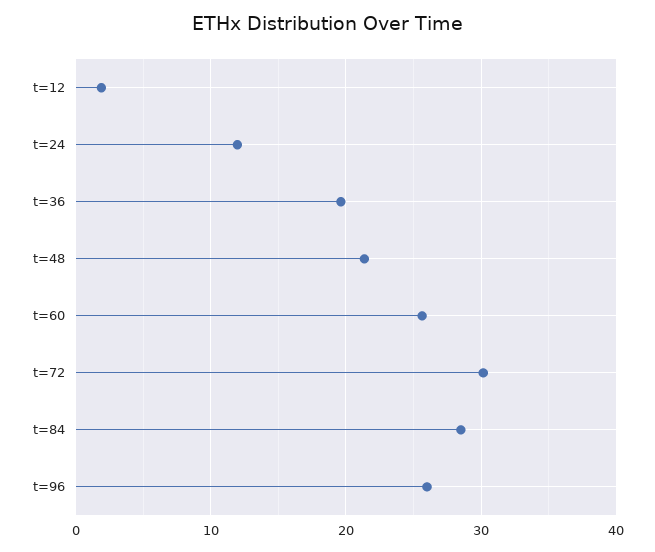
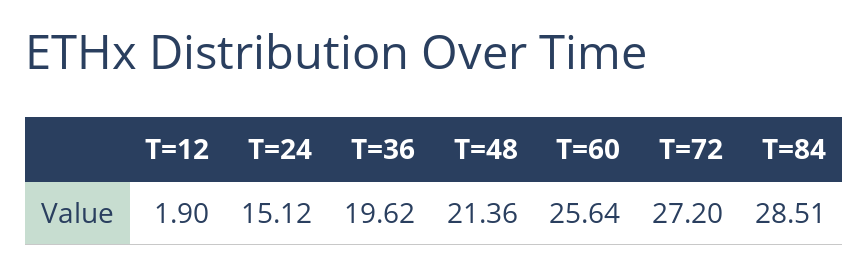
  {
    "t=12": 1.9,
-   "t=24": 12,
+   "t=24": 15.12,
    "t=36": 19.62,
    "t=48": 21.36,
    "t=60": 25.64,
-   "t=72": 30,
+   "t=72": 27.2,
-   "t=84": 28.51,
+   "t=84": 28.51
-   "t=96": 26
  }

